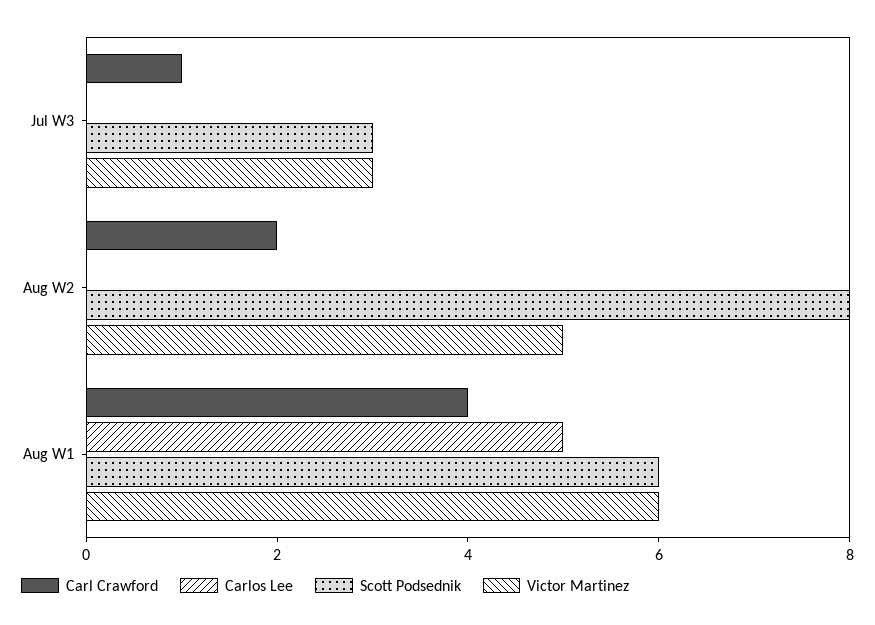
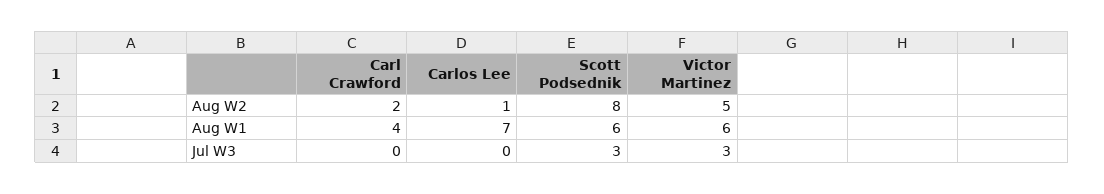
  {
    "Carl Crawford": {
-     "Jul W3": 1,
+     "Jul W3": 0,
      "Aug W2": 2,
      "Aug W1": 4
    },
    "Carlos Lee": {
      "Jul W3": 0,
-     "Aug W2": 0,
+     "Aug W2": 1,
-     "Aug W1": 5
+     "Aug W1": 7
    },
    "Scott Podsednik": {
      "Jul W3": 3,
      "Aug W2": 8,
      "Aug W1": 6
    },
    "Victor Martinez": {
      "Jul W3": 3,
      "Aug W2": 5,
      "Aug W1": 6
    }
  }

